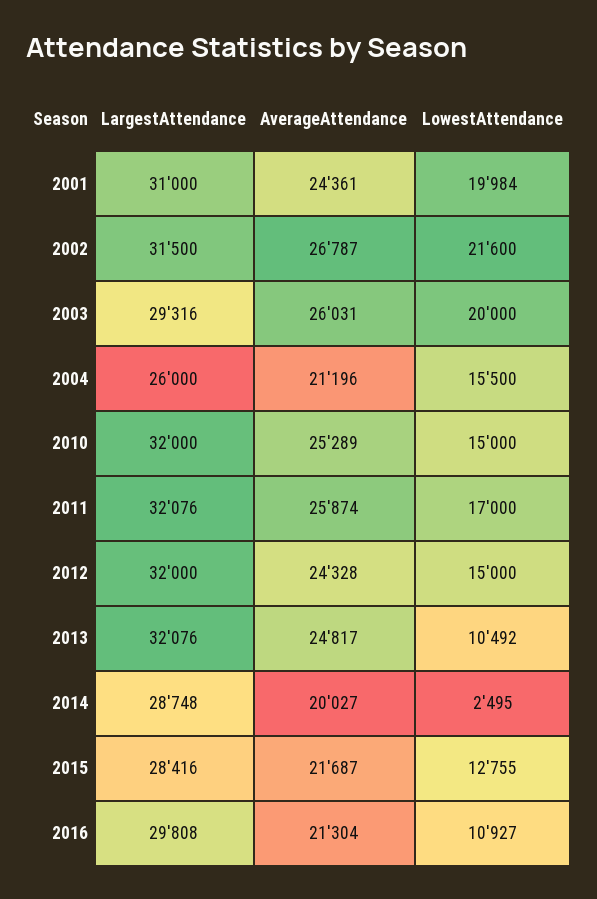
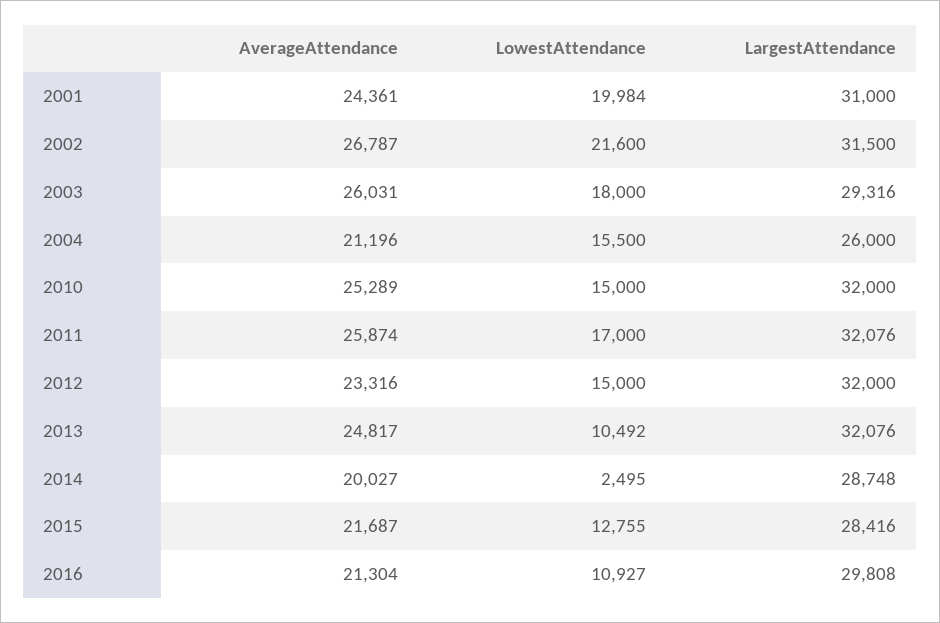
  {
    "LargestAttendance": {
      "2001": 31000,
      "2002": 31500,
      "2003": 29316,
      "2004": 26000,
      "2010": 32000,
      "2011": 32076,
      "2012": 32000,
      "2013": 32076,
      "2014": 28748,
      "2015": 28416,
      "2016": 29808
    },
    "AverageAttendance": {
      "2001": 24361,
      "2002": 26787,
      "2003": 26031,
      "2004": 21196,
      "2010": 25289,
      "2011": 25874,
-     "2012": 24328,
+     "2012": 23316,
      "2013": 24817,
      "2014": 20027,
      "2015": 21687,
      "2016": 21304
    },
    "LowestAttendance": {
      "2001": 19984,
      "2002": 21600,
-     "2003": 20000,
+     "2003": 18000,
      "2004": 15500,
      "2010": 15000,
      "2011": 17000,
      "2012": 15000,
      "2013": 10492,
      "2014": 2495,
      "2015": 12755,
      "2016": 10927
    }
  }

